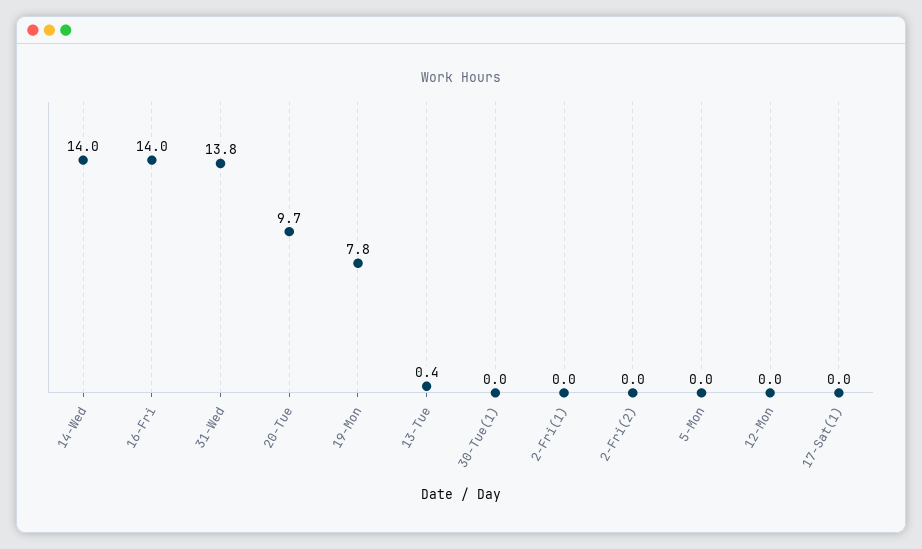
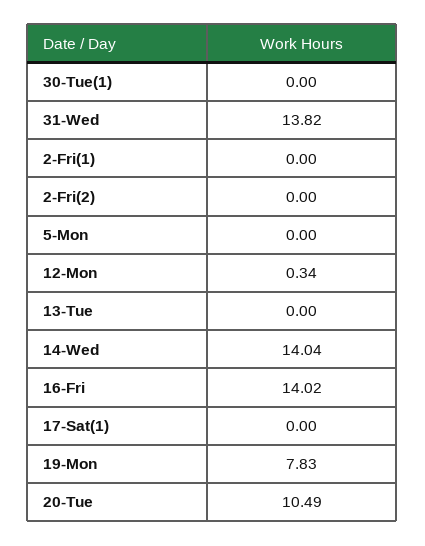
  {
    "14-Wed": 14.04,
    "16-Fri": 14.02,
    "31-Wed": 13.82,
-   "20-Tue": 9.7,
+   "20-Tue": 10.49,
    "19-Mon": 7.83,
-   "13-Tue": 0.4,
+   "13-Tue": 0,
    "30-Tue(1)": 0,
    "2-Fri(1)": 0,
    "2-Fri(2)": 0,
    "5-Mon": 0,
-   "12-Mon": 0,
+   "12-Mon": 0.34,
    "17-Sat(1)": 0
  }

